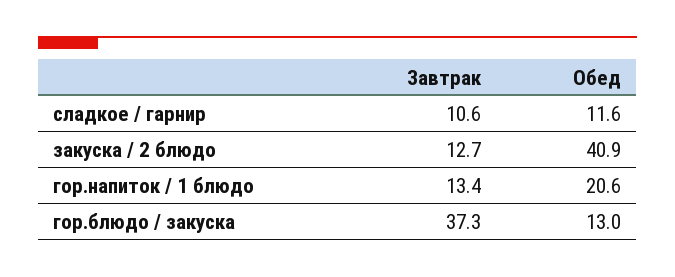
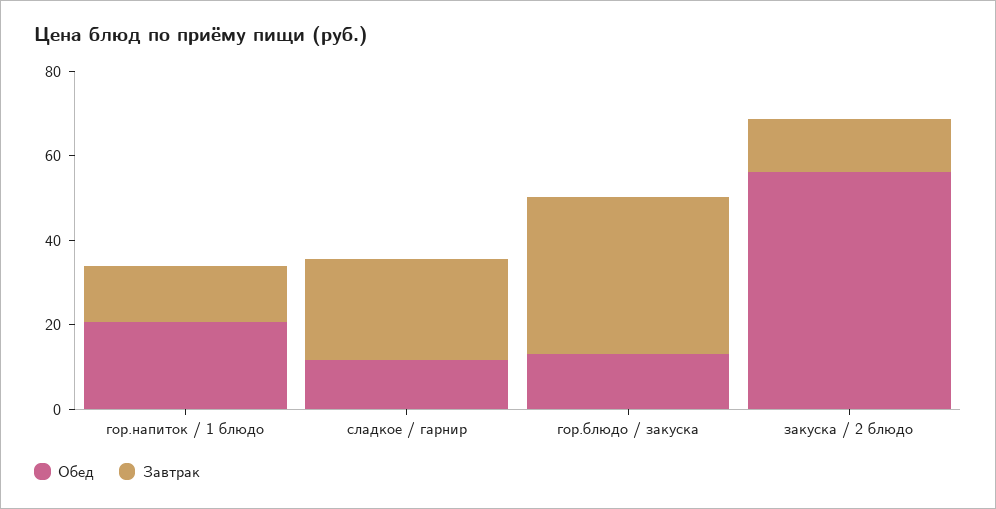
  {
    "Завтрак": {
-     "сладкое / гарнир": 10.6,
+     "сладкое / гарнир": 25,
      "закуска / 2 блюдо": 12.7,
      "гор.напиток / 1 блюдо": 13.4,
      "гор.блюдо / закуска": 37.3
    },
    "Обед": {
      "сладкое / гарнир": 11.6,
-     "закуска / 2 блюдо": 40.9,
+     "закуска / 2 блюдо": 55,
      "гор.напиток / 1 блюдо": 20.6,
      "гор.блюдо / закуска": 13
    }
  }

